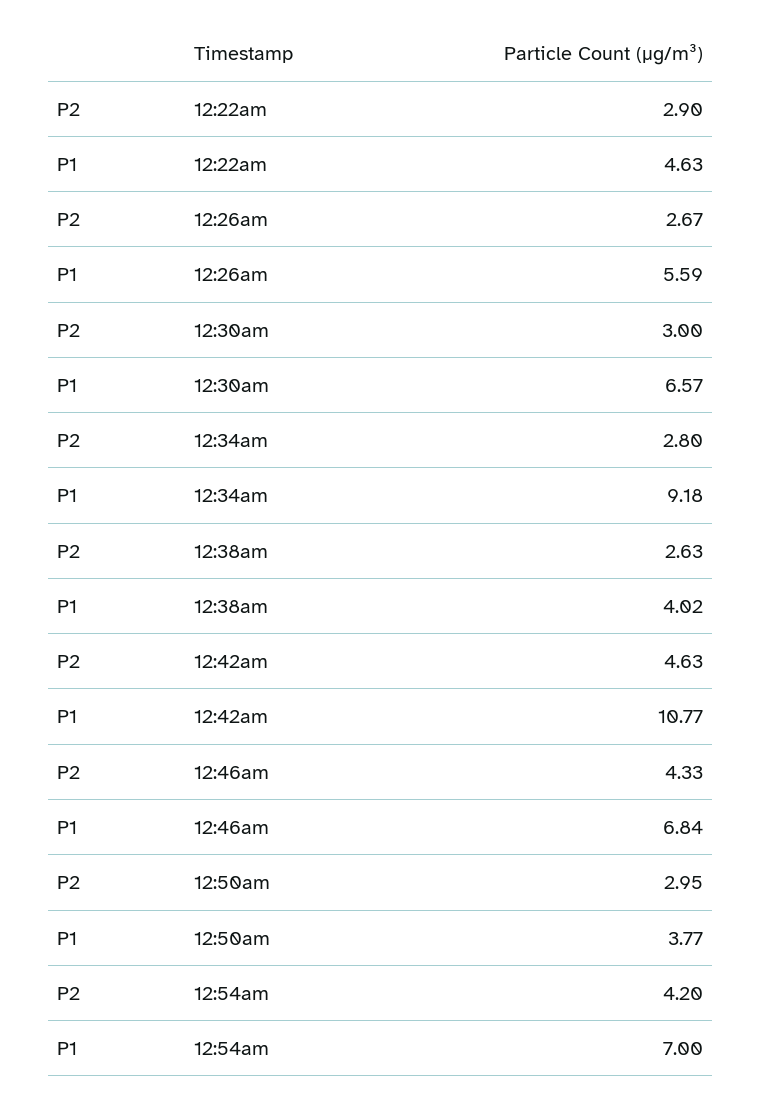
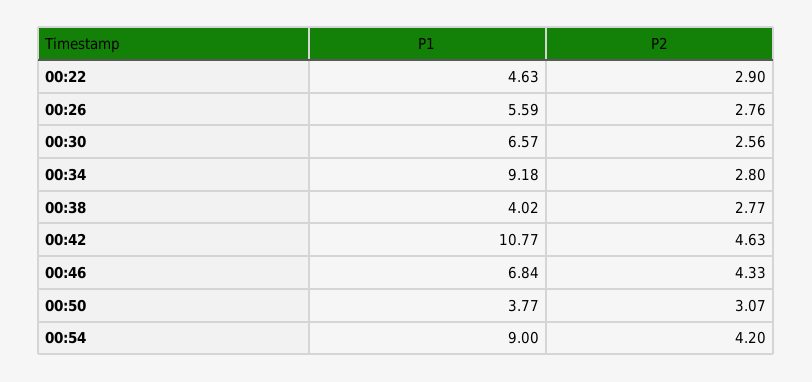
  {
    "P2": {
      "12:22am": 2.9,
-     "12:26am": 2.67,
+     "12:26am": 2.76,
-     "12:30am": 3,
+     "12:30am": 2.56,
      "12:34am": 2.8,
-     "12:38am": 2.63,
+     "12:38am": 2.77,
      "12:42am": 4.63,
      "12:46am": 4.33,
-     "12:50am": 2.95,
+     "12:50am": 3.07,
      "12:54am": 4.2
    },
    "P1": {
      "12:22am": 4.63,
      "12:26am": 5.59,
      "12:30am": 6.57,
      "12:34am": 9.18,
      "12:38am": 4.02,
      "12:42am": 10.77,
      "12:46am": 6.84,
      "12:50am": 3.77,
-     "12:54am": 7
+     "12:54am": 9
    }
  }

